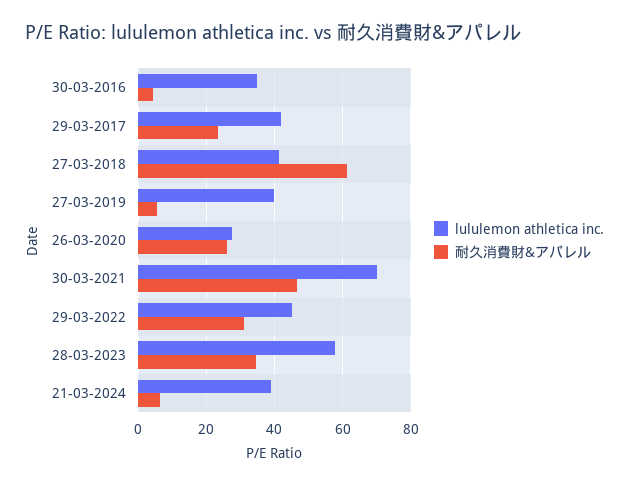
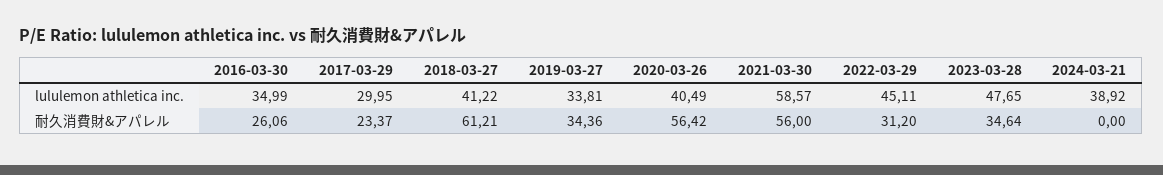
  {
    "lululemon athletica inc.": {
      "30-03-2016": 34.99,
-     "29-03-2017": 42,
+     "29-03-2017": 29.95,
      "27-03-2018": 41.22,
-     "27-03-2019": 40,
+     "27-03-2019": 33.81,
-     "26-03-2020": 28,
+     "26-03-2020": 40.49,
-     "30-03-2021": 70,
+     "30-03-2021": 58.57,
      "29-03-2022": 45.11,
-     "28-03-2023": 58,
+     "28-03-2023": 47.65,
      "21-03-2024": 38.92
    },
    "耐久消費財&アパレル": {
-     "30-03-2016": 4,
+     "30-03-2016": 26.06,
      "29-03-2017": 23.37,
      "27-03-2018": 61.21,
-     "27-03-2019": 6,
+     "27-03-2019": 34.36,
-     "26-03-2020": 26,
+     "26-03-2020": 56.42,
-     "30-03-2021": 46,
+     "30-03-2021": 56,
      "29-03-2022": 31.2,
      "28-03-2023": 34.64,
-     "21-03-2024": 6
+     "21-03-2024": 0
    }
  }

